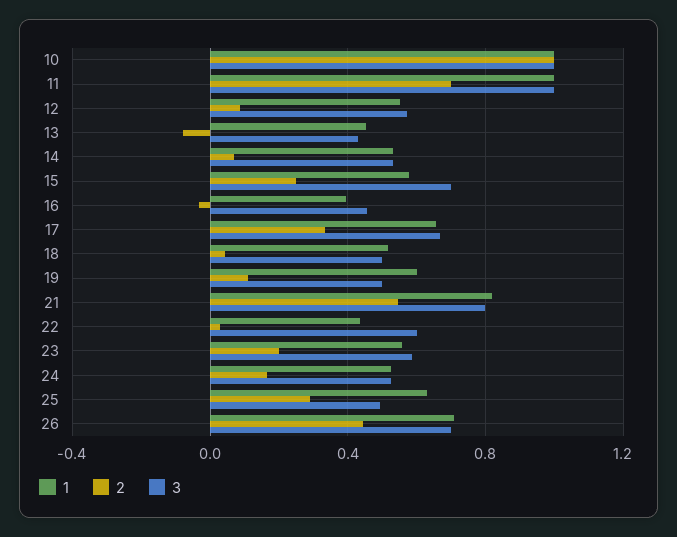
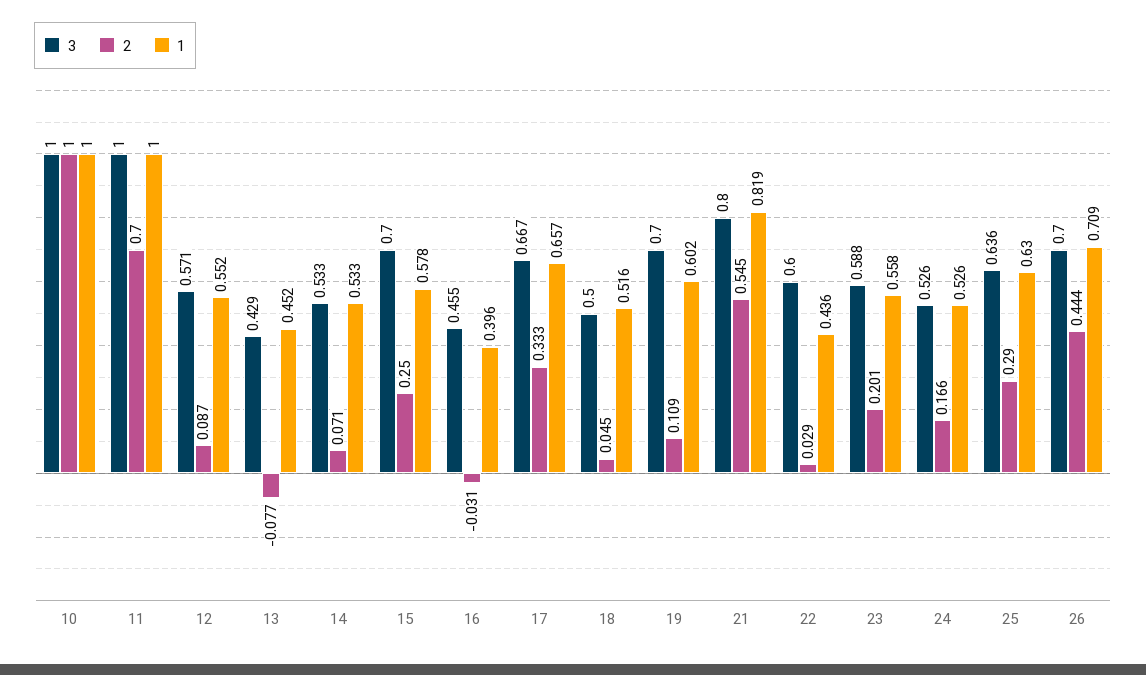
  {
    "1": {
      "10": 1,
      "11": 1,
      "12": 0.552,
      "13": 0.452,
      "14": 0.533,
      "15": 0.578,
      "16": 0.396,
      "17": 0.657,
      "18": 0.516,
      "19": 0.602,
      "21": 0.819,
      "22": 0.436,
      "23": 0.558,
      "24": 0.526,
      "25": 0.63,
      "26": 0.709
    },
    "2": {
      "10": 1,
      "11": 0.7,
      "12": 0.087,
      "13": -0.077,
      "14": 0.071,
      "15": 0.25,
      "16": -0.031,
      "17": 0.333,
      "18": 0.045,
      "19": 0.109,
      "21": 0.545,
      "22": 0.029,
      "23": 0.201,
      "24": 0.166,
      "25": 0.29,
      "26": 0.444
    },
    "3": {
      "10": 1,
      "11": 1,
      "12": 0.571,
      "13": 0.429,
      "14": 0.533,
      "15": 0.7,
      "16": 0.455,
      "17": 0.667,
      "18": 0.5,
-     "19": 0.5,
+     "19": 0.7,
      "21": 0.8,
      "22": 0.6,
      "23": 0.588,
      "24": 0.526,
-     "25": 0.5,
+     "25": 0.636,
      "26": 0.7
    }
  }

